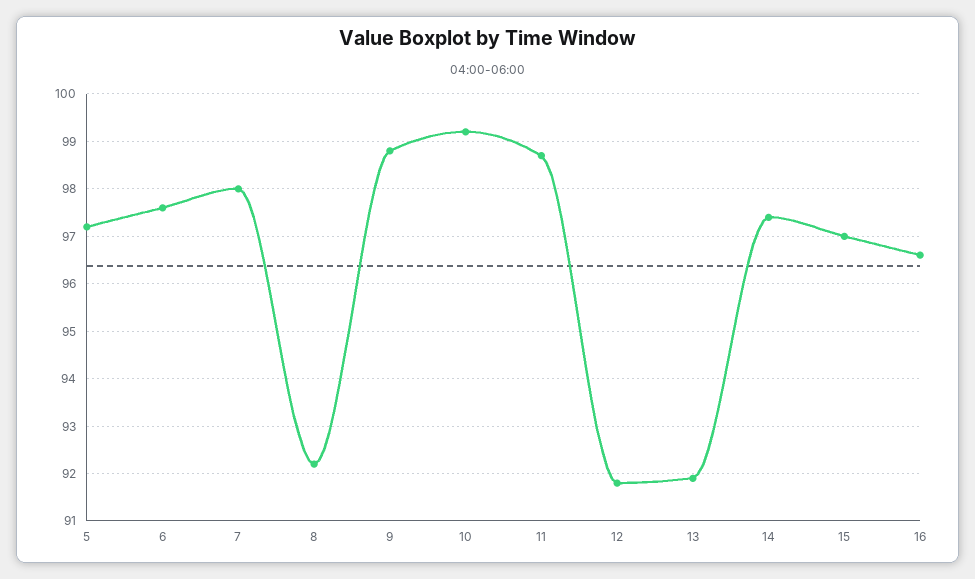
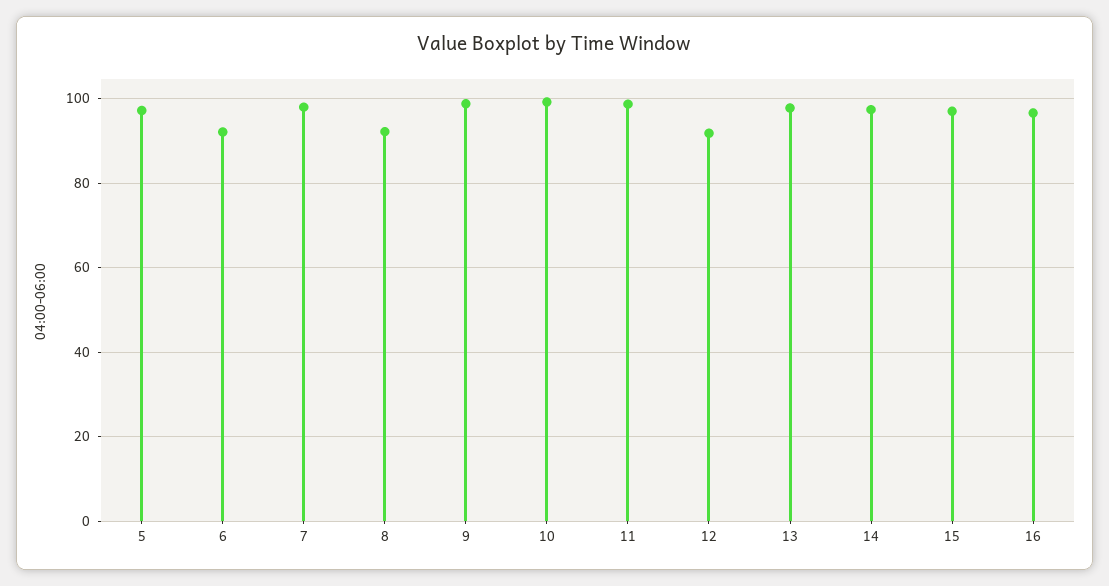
  {
    "5": 97,
-   "6": 97.5,
+   "6": 92,
    "7": 98,
    "8": 92,
    "9": 99,
    "10": 99,
    "11": 98.5,
    "12": 92,
-   "13": 92,
+   "13": 98,
    "14": 97.5,
    "15": 97,
    "16": 96.5
  }

